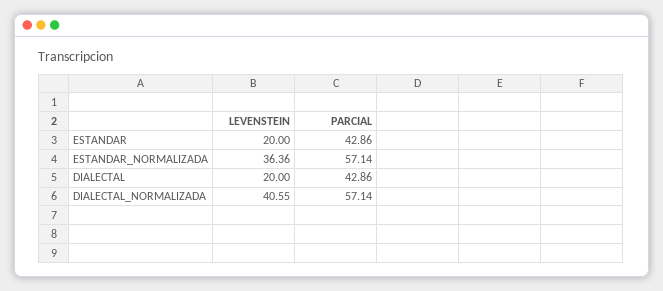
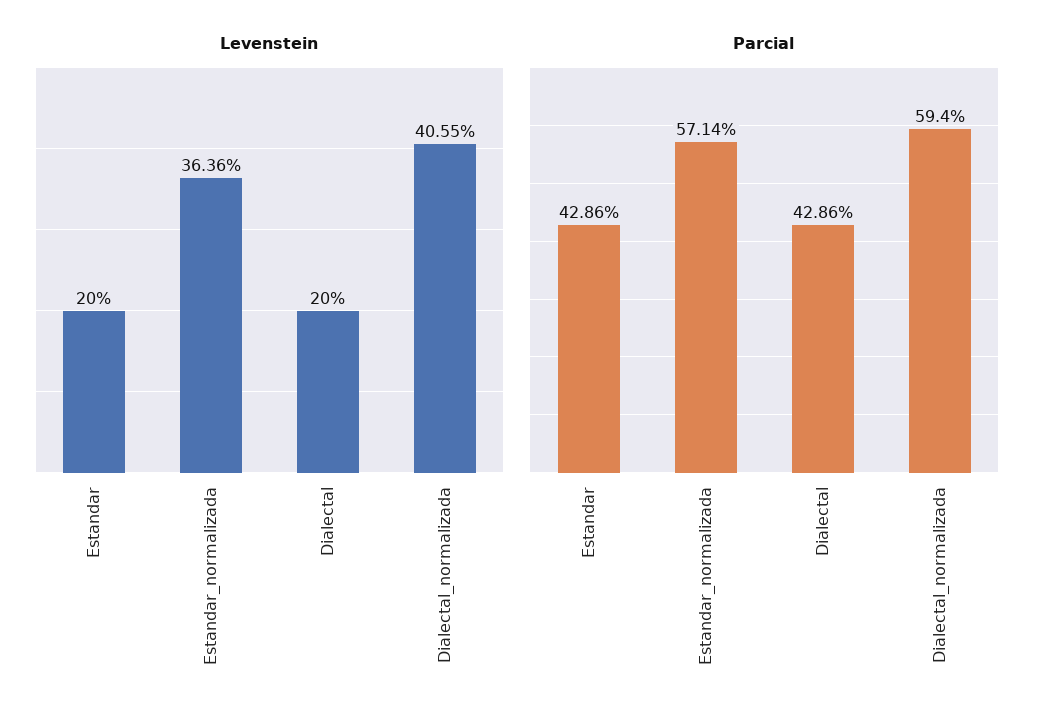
  {
    "LEVENSTEIN": {
      "ESTANDAR": 20,
      "ESTANDAR_NORMALIZADA": 36.36,
      "DIALECTAL": 20,
      "DIALECTAL_NORMALIZADA": 40.55
    },
    "PARCIAL": {
      "ESTANDAR": 42.86,
      "ESTANDAR_NORMALIZADA": 57.14,
      "DIALECTAL": 42.86,
-     "DIALECTAL_NORMALIZADA": 57.14
+     "DIALECTAL_NORMALIZADA": 59.4
    }
  }

